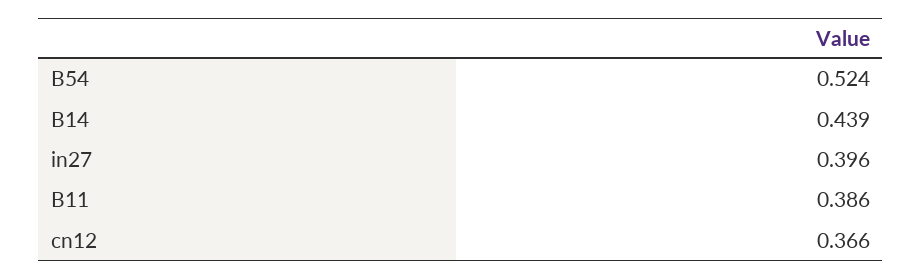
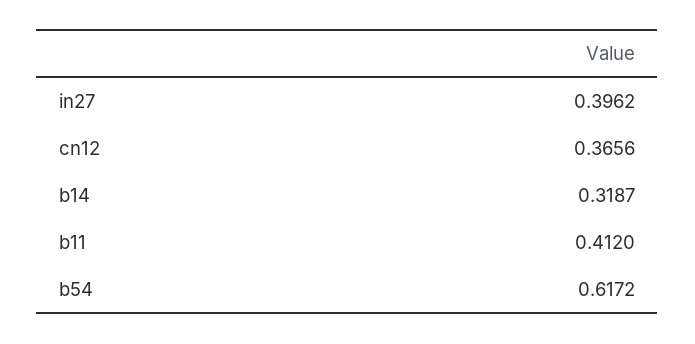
  {
-   "B54": 0.524,
+   "B54": 0.6172,
-   "B14": 0.439,
+   "B14": 0.3187,
    "in27": 0.3962,
-   "B11": 0.386,
+   "B11": 0.412,
    "cn12": 0.3656
  }

